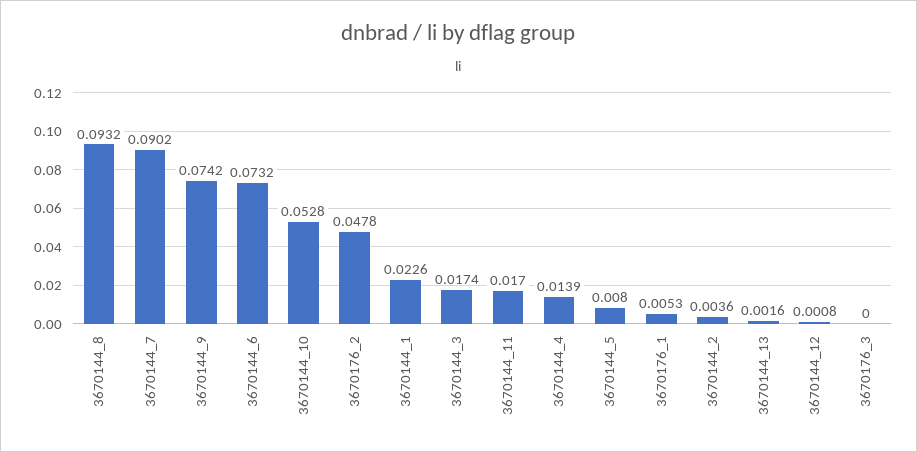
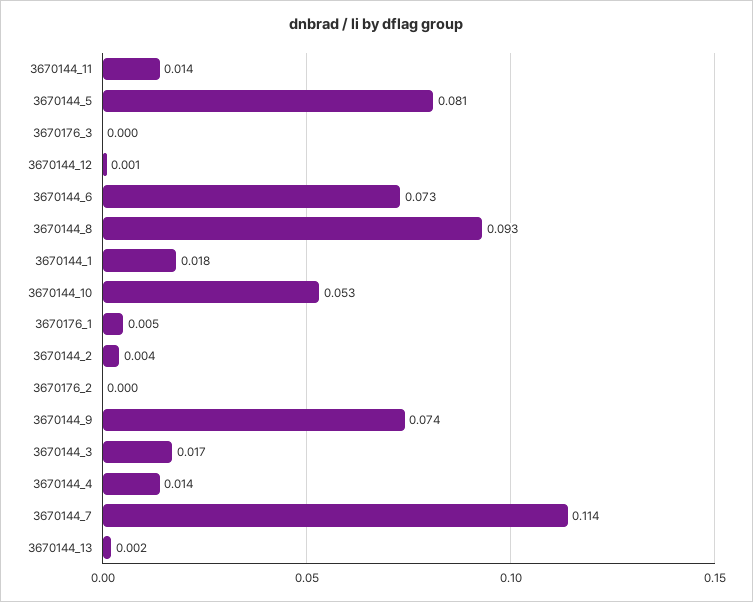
  {
    "3670144_8": 0.0932,
-   "3670144_7": 0.0902,
+   "3670144_7": 0.114,
    "3670144_9": 0.0742,
    "3670144_6": 0.0732,
    "3670144_10": 0.0528,
-   "3670176_2": 0.0478,
+   "3670176_2": 0,
-   "3670144_1": 0.0226,
+   "3670144_1": 0.018,
    "3670144_3": 0.0174,
-   "3670144_11": 0.017,
+   "3670144_11": 0.014,
    "3670144_4": 0.0139,
-   "3670144_5": 0.008,
+   "3670144_5": 0.081,
    "3670176_1": 0.0053,
    "3670144_2": 0.0036,
    "3670144_13": 0.0016,
    "3670144_12": 0.0008,
    "3670176_3": 0
  }

